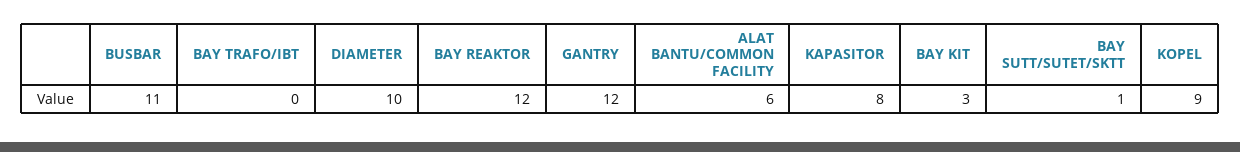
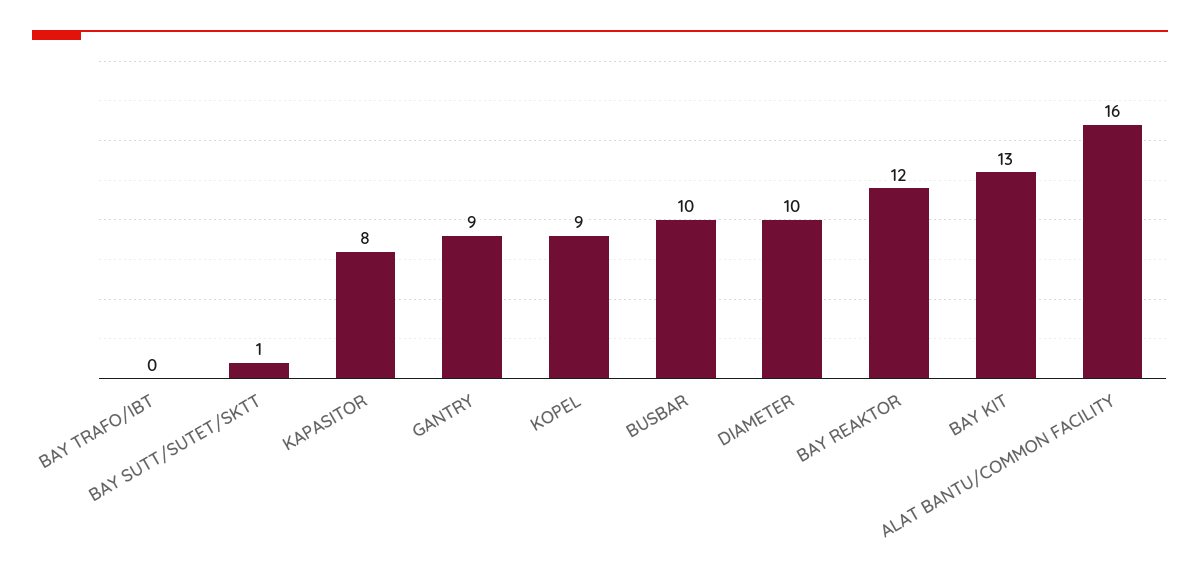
  {
-   "BUSBAR": 11,
+   "BUSBAR": 10,
    "BAY TRAFO/IBT": 0,
    "DIAMETER": 10,
    "BAY REAKTOR": 12,
-   "GANTRY": 12,
+   "GANTRY": 9,
-   "ALAT BANTU/COMMON FACILITY": 6,
+   "ALAT BANTU/COMMON FACILITY": 16,
    "KAPASITOR": 8,
-   "BAY KIT": 3,
+   "BAY KIT": 13,
    "BAY SUTT/SUTET/SKTT": 1,
    "KOPEL": 9
  }

